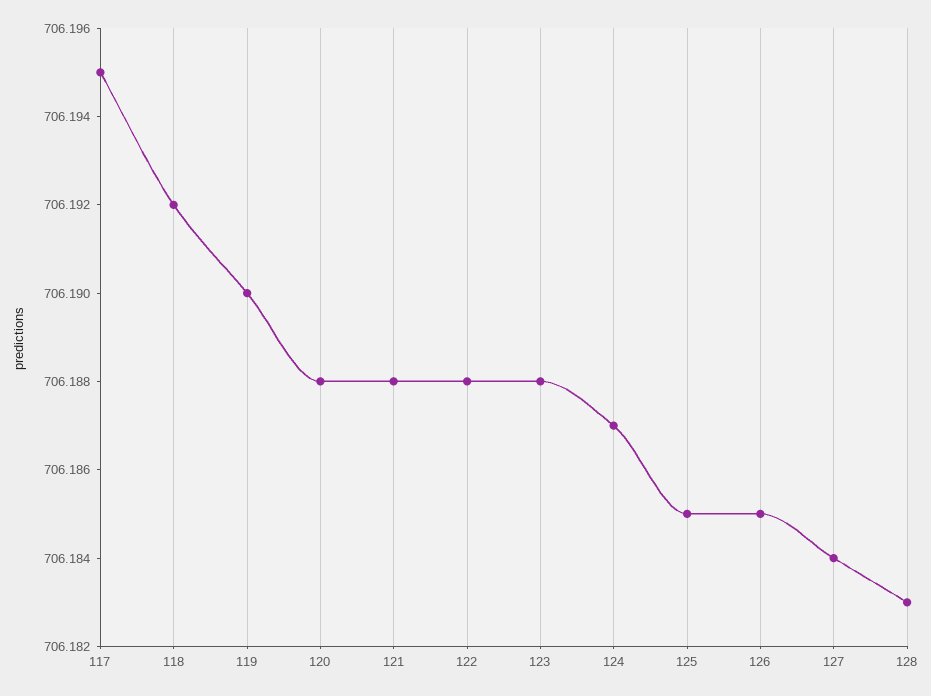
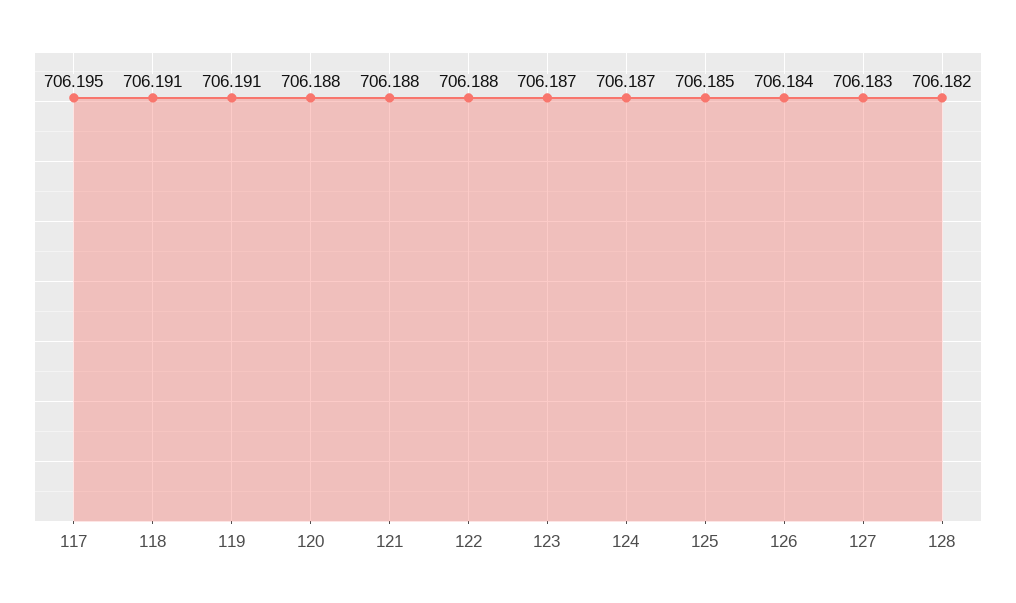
  {
    "117": 706.195,
-   "118": 706.192,
+   "118": 706.191,
-   "119": 706.19,
+   "119": 706.191,
    "120": 706.188,
    "121": 706.188,
    "122": 706.188,
-   "123": 706.188,
+   "123": 706.187,
    "124": 706.187,
    "125": 706.185,
-   "126": 706.185,
+   "126": 706.184,
-   "127": 706.184,
+   "127": 706.183,
-   "128": 706.183
+   "128": 706.182
  }

